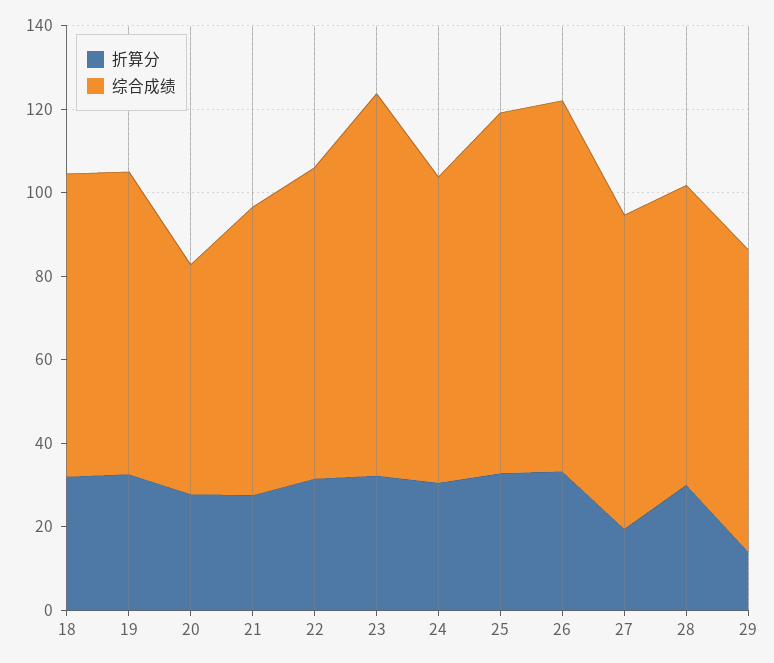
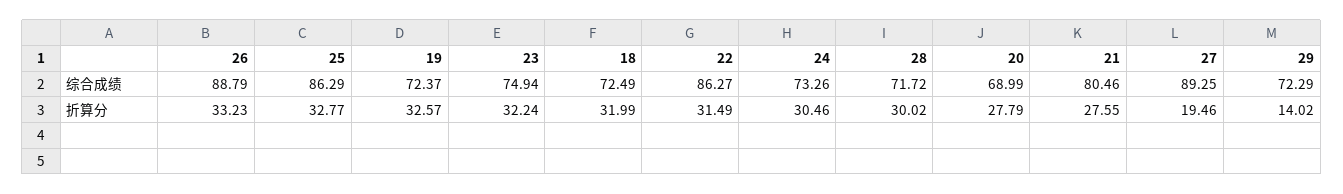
  {
    "折算分": {
      "18": 31.99,
      "19": 32.57,
      "20": 27.79,
      "21": 27.55,
      "22": 31.49,
      "23": 32.24,
      "24": 30.46,
      "25": 32.77,
      "26": 33.23,
      "27": 19.46,
      "28": 30.02,
      "29": 14.02
    },
    "综合成绩": {
      "18": 72.49,
      "19": 72.37,
-     "20": 55,
+     "20": 68.99,
-     "21": 70,
+     "21": 80.46,
-     "22": 75,
+     "22": 86.27,
-     "23": 90,
+     "23": 74.94,
      "24": 73.26,
      "25": 86.29,
      "26": 88.79,
-     "27": 75,
+     "27": 89.25,
      "28": 71.72,
      "29": 72.29
    }
  }

